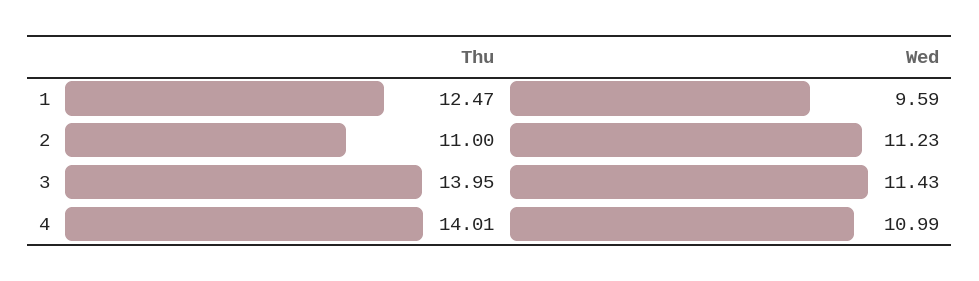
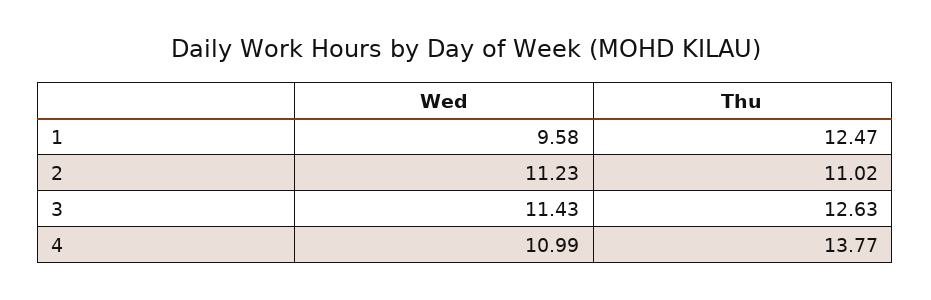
  {
    "Thu": {
      "1": 12.47,
-     "2": 11,
+     "2": 11.02,
-     "3": 13.95,
+     "3": 12.63,
-     "4": 14.01
+     "4": 13.77
    },
    "Wed": {
-     "1": 9.59,
+     "1": 9.58,
      "2": 11.23,
      "3": 11.43,
      "4": 10.99
    }
  }

